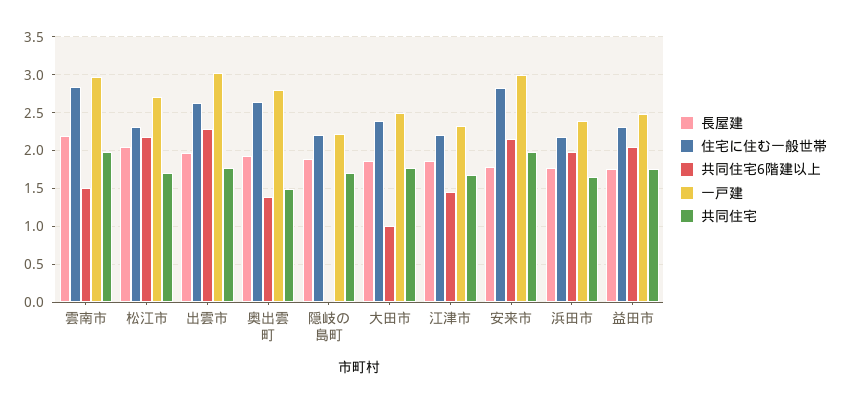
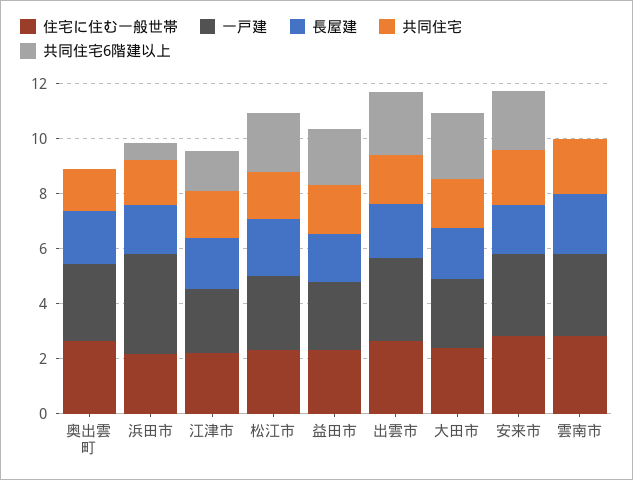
  {
    "長屋建": {
      "雲南市": 2.2,
      "松江市": 2,
      "出雲市": 2,
      "奥出雲町": 1.9,
-     "隠岐の島町": 1.9,
      "大田市": 1.9,
      "江津市": 1.9,
      "安来市": 1.8,
      "浜田市": 1.8,
      "益田市": 1.8
    },
    "住宅に住む一般世帯": {
      "雲南市": 2.8,
      "松江市": 2.3,
      "出雲市": 2.6,
      "奥出雲町": 2.6,
-     "隠岐の島町": 2.2,
      "大田市": 2.4,
      "江津市": 2.2,
      "安来市": 2.8,
      "浜田市": 2.2,
      "益田市": 2.3
    },
    "共同住宅6階建以上": {
-     "雲南市": 1.5,
+     "雲南市": 0,
      "松江市": 2.2,
      "出雲市": 2.3,
-     "奥出雲町": 1.4,
+     "奥出雲町": 0,
-     "隠岐の島町": 0,
-     "大田市": 1,
+     "大田市": 2.5,
      "江津市": 1.5,
      "安来市": 2.2,
-     "浜田市": 2,
+     "浜田市": 0.5,
      "益田市": 2
    },
    "一戸建": {
      "雲南市": 3,
      "松江市": 2.7,
      "出雲市": 3,
      "奥出雲町": 2.8,
-     "隠岐の島町": 2.2,
      "大田市": 2.5,
      "江津市": 2.3,
      "安来市": 3,
-     "浜田市": 2.4,
+     "浜田市": 3.5,
      "益田市": 2.5
    },
    "共同住宅": {
      "雲南市": 2,
      "松江市": 1.7,
      "出雲市": 1.8,
      "奥出雲町": 1.5,
-     "隠岐の島町": 1.7,
      "大田市": 1.8,
      "江津市": 1.7,
      "安来市": 2,
      "浜田市": 1.7,
      "益田市": 1.8
    }
  }

